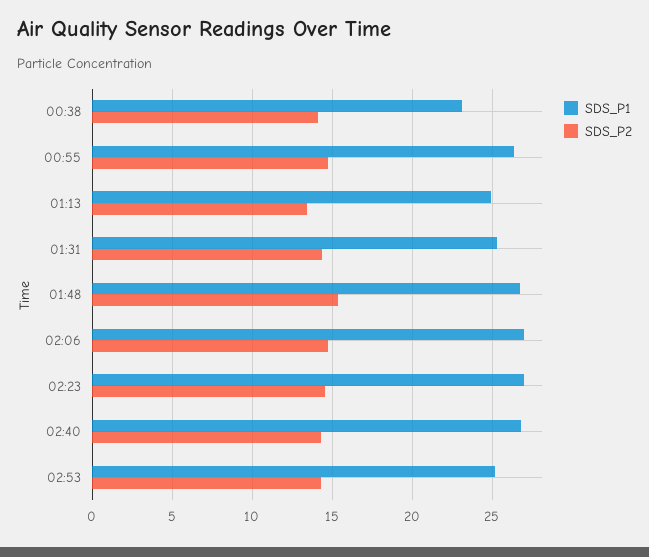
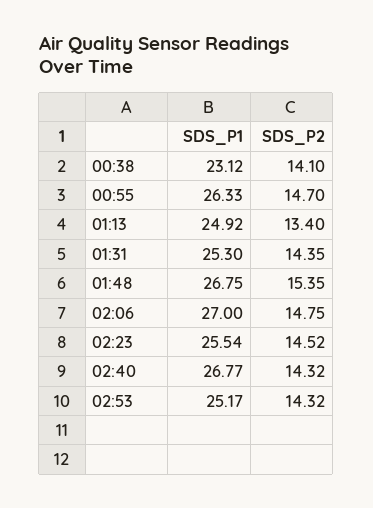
  {
    "SDS_P1": {
      "00:38": 23.12,
      "00:55": 26.33,
      "01:13": 24.92,
      "01:31": 25.3,
      "01:48": 26.75,
      "02:06": 27,
-     "02:23": 27,
+     "02:23": 25.54,
      "02:40": 26.77,
      "02:53": 25.17
    },
    "SDS_P2": {
      "00:38": 14.1,
      "00:55": 14.7,
      "01:13": 13.4,
      "01:31": 14.35,
      "01:48": 15.35,
      "02:06": 14.75,
      "02:23": 14.52,
      "02:40": 14.32,
      "02:53": 14.32
    }
  }

